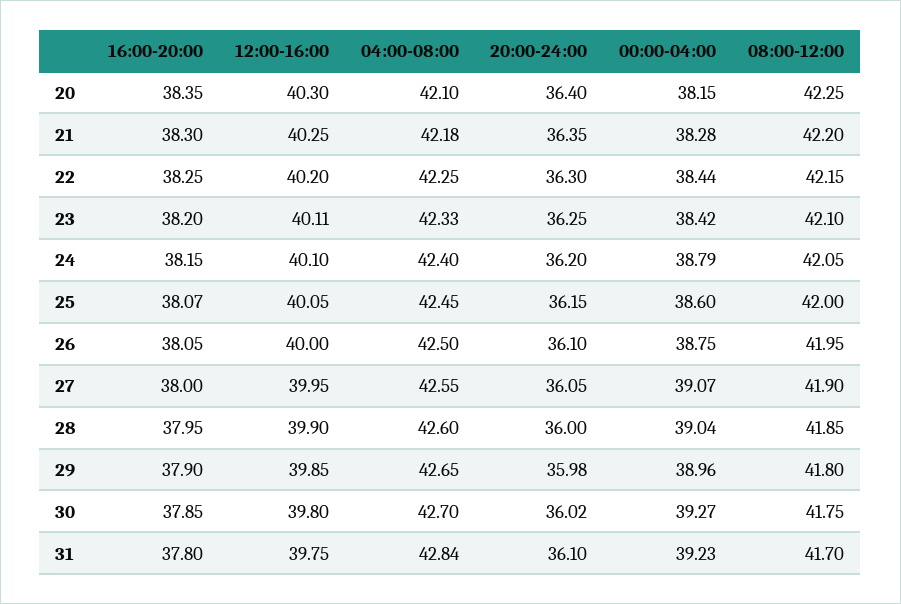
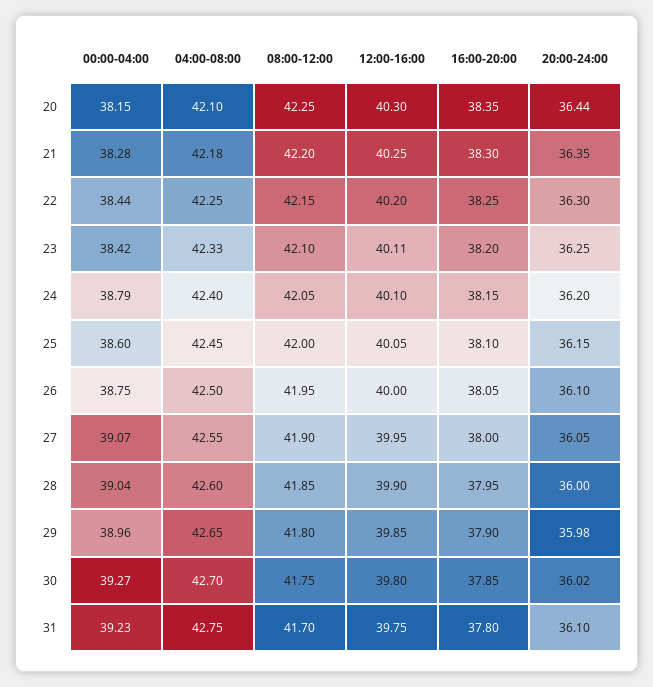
  {
    "16:00-20:00": {
      "20": 38.35,
      "21": 38.3,
      "22": 38.25,
      "23": 38.2,
      "24": 38.15,
-     "25": 38.07,
+     "25": 38.1,
      "26": 38.05,
      "27": 38,
      "28": 37.95,
      "29": 37.9,
      "30": 37.85,
      "31": 37.8
    },
    "12:00-16:00": {
      "20": 40.3,
      "21": 40.25,
      "22": 40.2,
      "23": 40.11,
      "24": 40.1,
      "25": 40.05,
      "26": 40,
      "27": 39.95,
      "28": 39.9,
      "29": 39.85,
      "30": 39.8,
      "31": 39.75
    },
    "04:00-08:00": {
      "20": 42.1,
      "21": 42.18,
      "22": 42.25,
      "23": 42.33,
      "24": 42.4,
      "25": 42.45,
      "26": 42.5,
      "27": 42.55,
      "28": 42.6,
      "29": 42.65,
      "30": 42.7,
-     "31": 42.84
+     "31": 42.75
    },
    "20:00-24:00": {
-     "20": 36.4,
+     "20": 36.44,
      "21": 36.35,
      "22": 36.3,
      "23": 36.25,
      "24": 36.2,
      "25": 36.15,
      "26": 36.1,
      "27": 36.05,
      "28": 36,
      "29": 35.98,
      "30": 36.02,
      "31": 36.1
    },
    "00:00-04:00": {
      "20": 38.15,
      "21": 38.28,
      "22": 38.44,
      "23": 38.42,
      "24": 38.79,
      "25": 38.6,
      "26": 38.75,
      "27": 39.07,
      "28": 39.04,
      "29": 38.96,
      "30": 39.27,
      "31": 39.23
    },
    "08:00-12:00": {
      "20": 42.25,
      "21": 42.2,
      "22": 42.15,
      "23": 42.1,
      "24": 42.05,
      "25": 42,
      "26": 41.95,
      "27": 41.9,
      "28": 41.85,
      "29": 41.8,
      "30": 41.75,
      "31": 41.7
    }
  }

